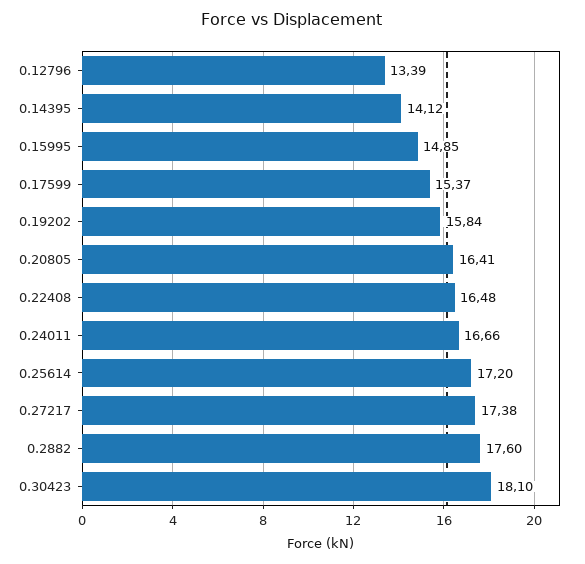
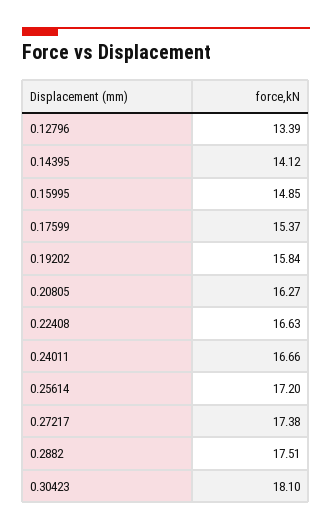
  {
    "0.12796": 13.39,
    "0.14395": 14.12,
    "0.15995": 14.85,
    "0.17599": 15.37,
    "0.19202": 15.84,
-   "0.20805": 16.41,
+   "0.20805": 16.27,
-   "0.22408": 16.48,
+   "0.22408": 16.63,
    "0.24011": 16.66,
    "0.25614": 17.2,
    "0.27217": 17.38,
-   "0.2882": 17.6,
+   "0.2882": 17.51,
    "0.30423": 18.1
  }

